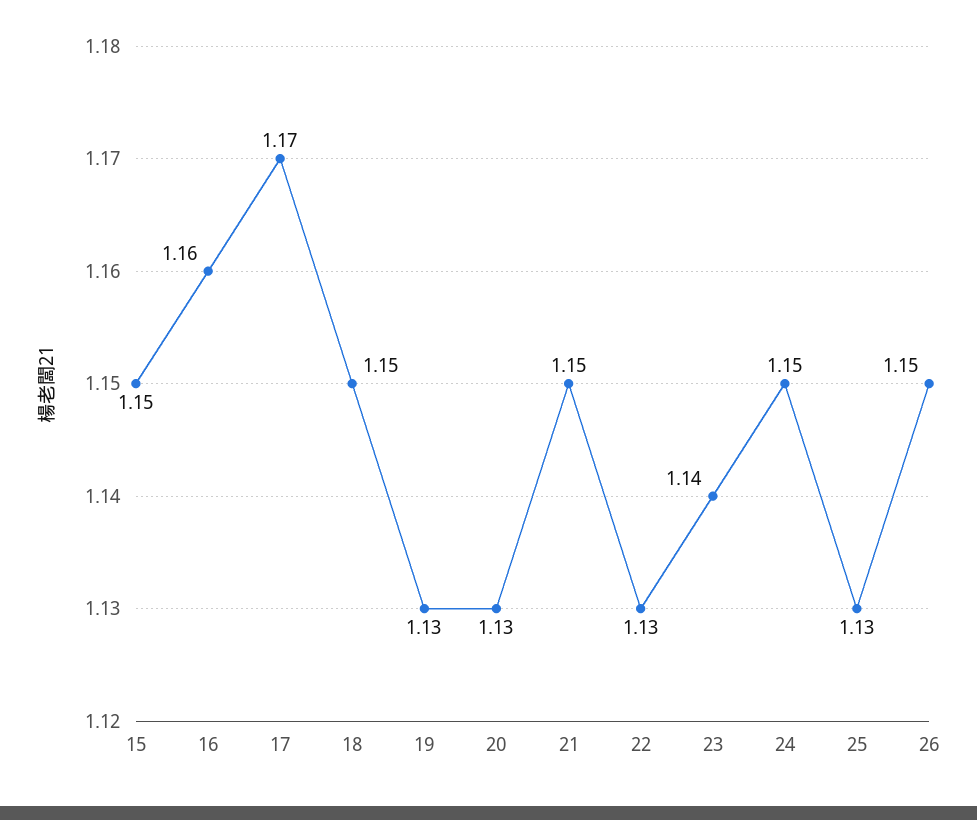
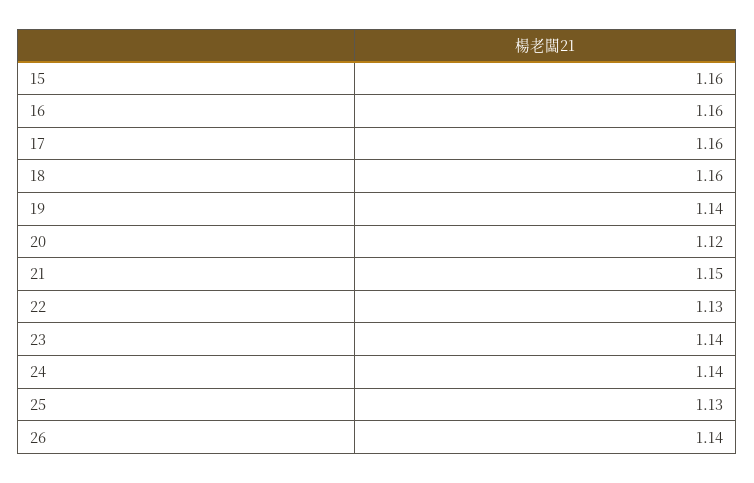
  {
-   "15": 1.15,
+   "15": 1.16,
    "16": 1.16,
-   "17": 1.17,
+   "17": 1.16,
-   "18": 1.15,
+   "18": 1.16,
-   "19": 1.13,
+   "19": 1.14,
-   "20": 1.13,
+   "20": 1.12,
    "21": 1.15,
    "22": 1.13,
    "23": 1.14,
-   "24": 1.15,
+   "24": 1.14,
    "25": 1.13,
-   "26": 1.15
+   "26": 1.14
  }

